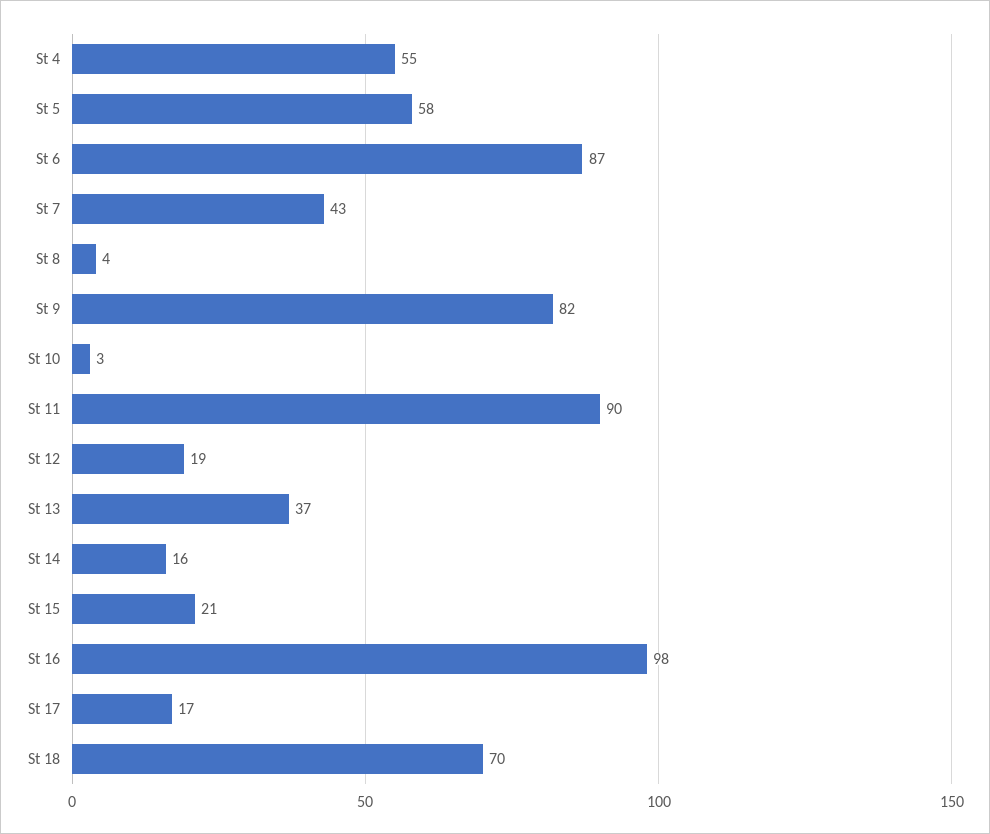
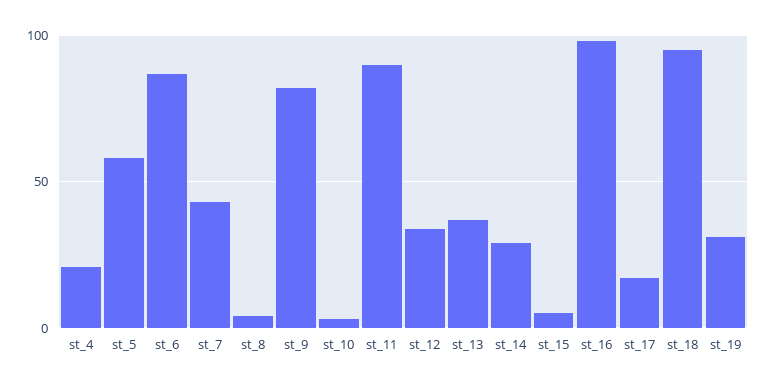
  {
-   "St 4": 55,
+   "St 4": 20,
    "St 5": 58,
    "St 6": 87,
    "St 7": 43,
    "St 8": 4,
    "St 9": 82,
    "St 10": 3,
    "St 11": 90,
-   "St 12": 19,
+   "St 12": 35,
    "St 13": 37,
-   "St 14": 16,
+   "St 14": 30,
-   "St 15": 21,
+   "St 15": 5,
    "St 16": 98,
    "St 17": 17,
-   "St 18": 70
+   "St 18": 95,
+   "st_19": 30
  }

